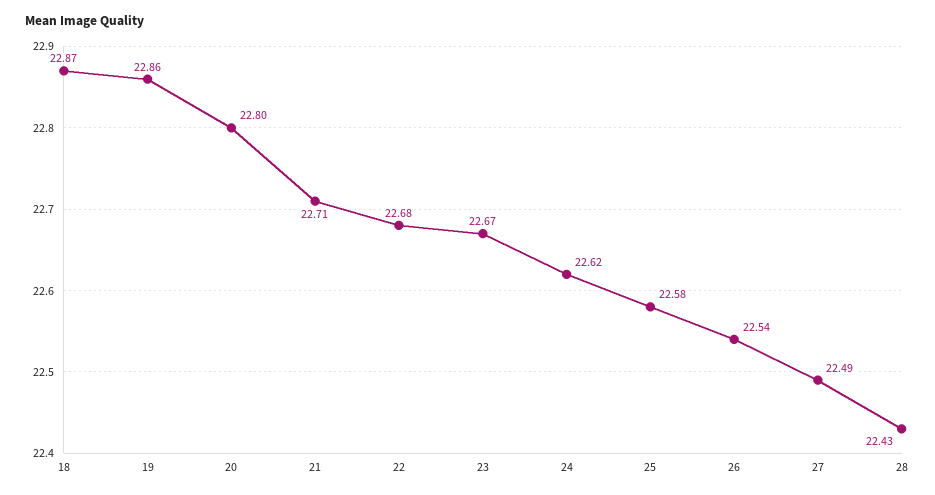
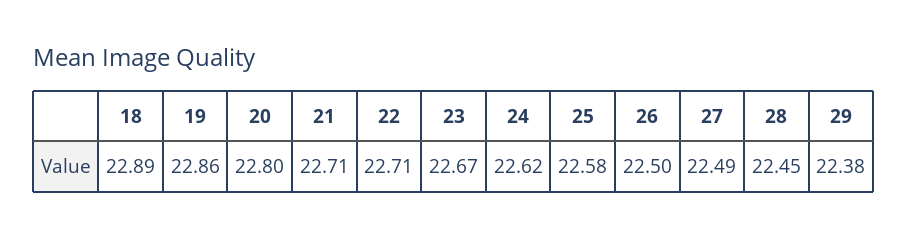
  {
-   "18": 22.87,
+   "18": 22.89,
    "19": 22.86,
    "20": 22.8,
    "21": 22.71,
-   "22": 22.68,
+   "22": 22.71,
    "23": 22.67,
    "24": 22.62,
    "25": 22.58,
-   "26": 22.54,
+   "26": 22.5,
    "27": 22.49,
-   "28": 22.43
+   "28": 22.45,
+   "29": 22.38
  }

